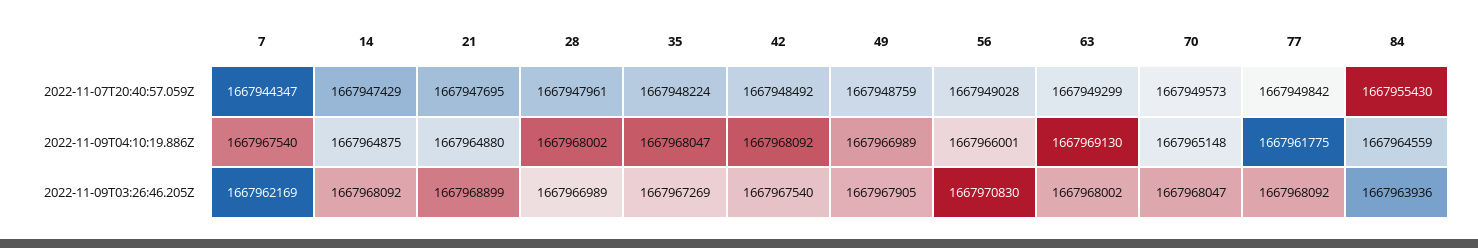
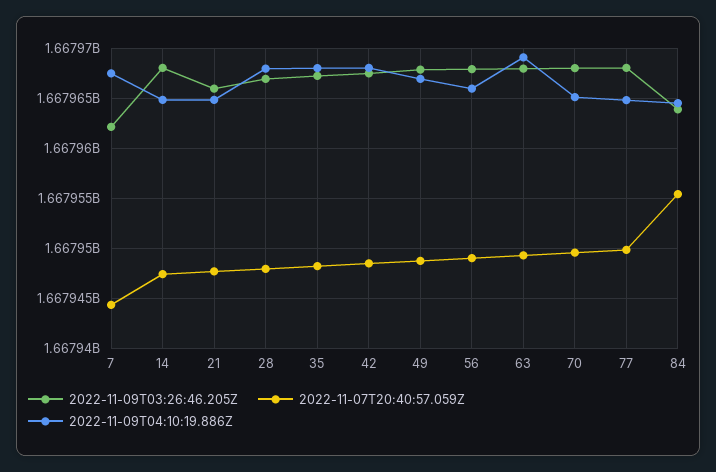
  {
    "2022-11-07T20:40:57.059Z": {
      "7": 1667944347,
      "14": 1667947429,
      "21": 1667947695,
      "28": 1667947961,
      "35": 1667948224,
      "42": 1667948492,
      "49": 1667948759,
      "56": 1667949028,
      "63": 1667949299,
      "70": 1667949573,
      "77": 1667949842,
      "84": 1667955430
    },
    "2022-11-09T04:10:19.886Z": {
      "7": 1667967540,
      "14": 1667964875,
      "21": 1667964880,
      "28": 1667968002,
      "35": 1667968047,
      "42": 1667968092,
      "49": 1667966989,
      "56": 1667966001,
      "63": 1667969130,
      "70": 1667965148,
-     "77": 1667961775,
+     "77": 1667965000,
      "84": 1667964559
    },
    "2022-11-09T03:26:46.205Z": {
      "7": 1667962169,
      "14": 1667968092,
-     "21": 1667968899,
+     "21": 1667966000,
      "28": 1667966989,
      "35": 1667967269,
      "42": 1667967540,
      "49": 1667967905,
-     "56": 1667970830,
+     "56": 1667968000,
      "63": 1667968002,
      "70": 1667968047,
      "77": 1667968092,
      "84": 1667963936
    }
  }

